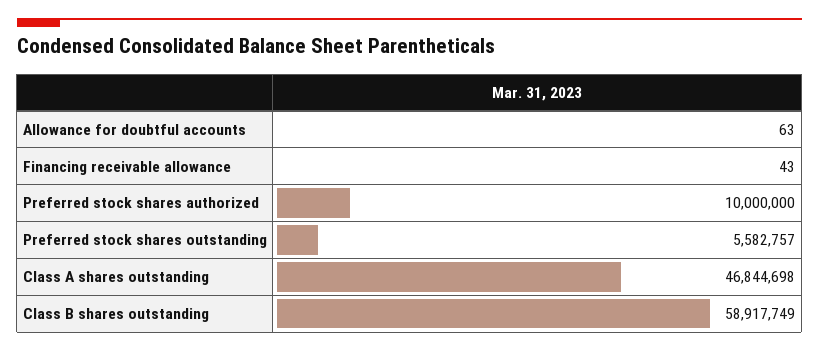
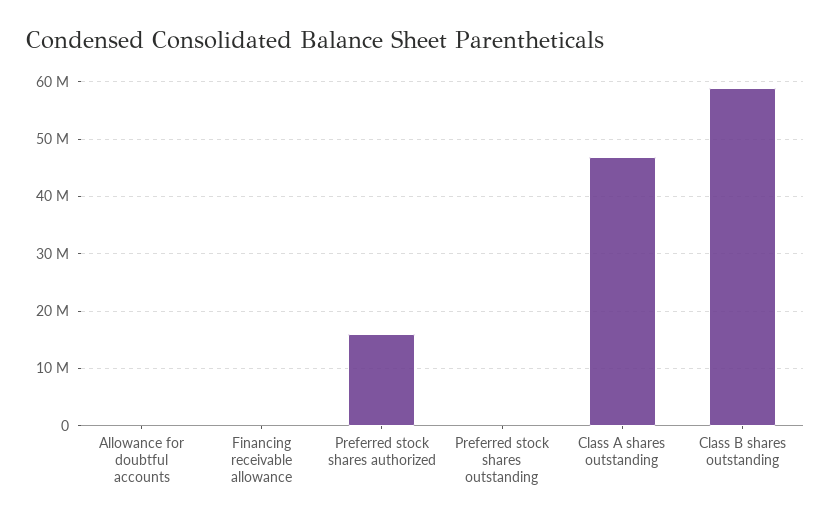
  {
    "Allowance for doubtful accounts": 63,
    "Financing receivable allowance": 43,
-   "Preferred stock shares authorized": 10000000,
+   "Preferred stock shares authorized": 16000000,
-   "Preferred stock shares outstanding": 5582757,
+   "Preferred stock shares outstanding": 0,
    "Class A shares outstanding": 46844698,
    "Class B shares outstanding": 58917749
  }

